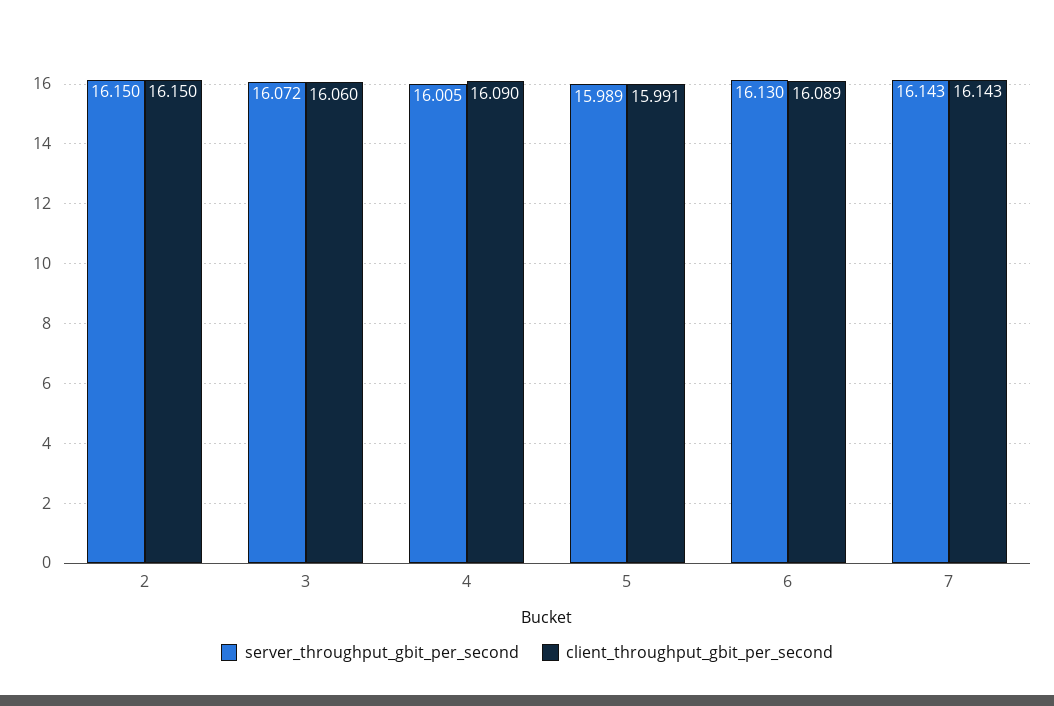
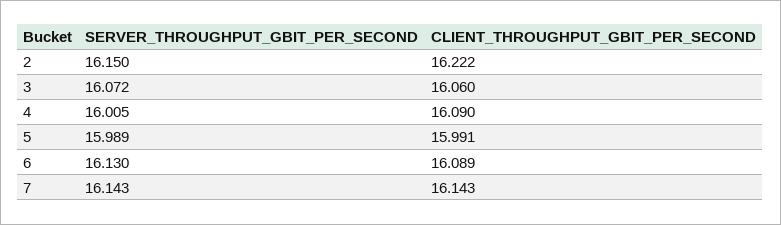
  {
    "server_throughput_gbit_per_second": {
      "2": 16.15,
      "3": 16.072,
      "4": 16.005,
      "5": 15.989,
      "6": 16.13,
      "7": 16.143
    },
    "client_throughput_gbit_per_second": {
-     "2": 16.15,
+     "2": 16.222,
      "3": 16.06,
      "4": 16.09,
      "5": 15.991,
      "6": 16.089,
      "7": 16.143
    }
  }

